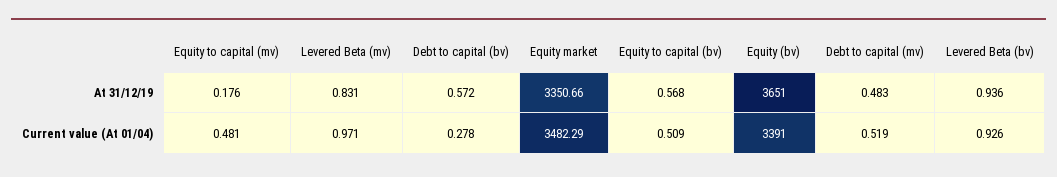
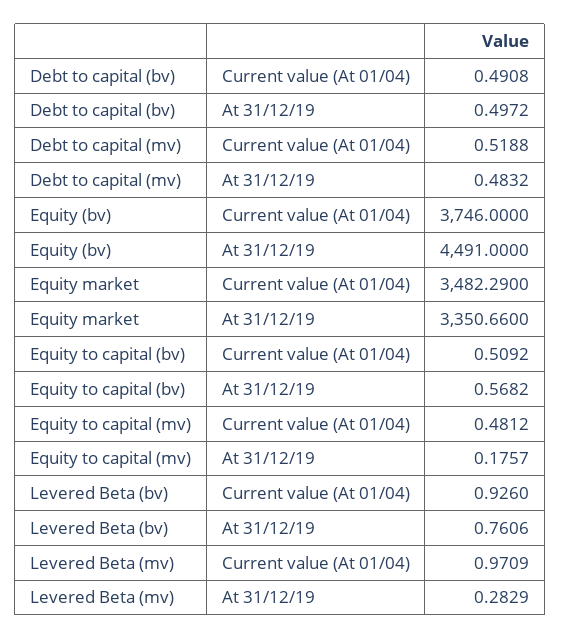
  {
    "Equity to capital (mv)": {
      "At 31/12/19": 0.1757,
      "Current value (At 01/04)": 0.4812
    },
    "Levered Beta (mv)": {
-     "At 31/12/19": 0.831,
+     "At 31/12/19": 0.2829,
      "Current value (At 01/04)": 0.9709
    },
    "Debt to capital (bv)": {
-     "At 31/12/19": 0.572,
+     "At 31/12/19": 0.4972,
-     "Current value (At 01/04)": 0.278
+     "Current value (At 01/04)": 0.4908
    },
    "Equity market": {
      "At 31/12/19": 3350.66,
      "Current value (At 01/04)": 3482.29
    },
    "Equity to capital (bv)": {
      "At 31/12/19": 0.5682,
      "Current value (At 01/04)": 0.5092
    },
    "Equity (bv)": {
-     "At 31/12/19": 3651,
+     "At 31/12/19": 4491,
-     "Current value (At 01/04)": 3391
+     "Current value (At 01/04)": 3746
    },
    "Debt to capital (mv)": {
      "At 31/12/19": 0.4832,
      "Current value (At 01/04)": 0.5188
    },
    "Levered Beta (bv)": {
-     "At 31/12/19": 0.936,
+     "At 31/12/19": 0.7606,
      "Current value (At 01/04)": 0.926
    }
  }

